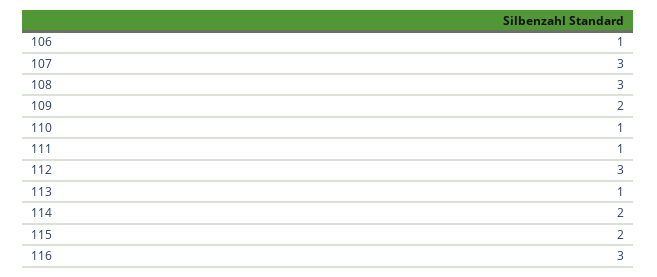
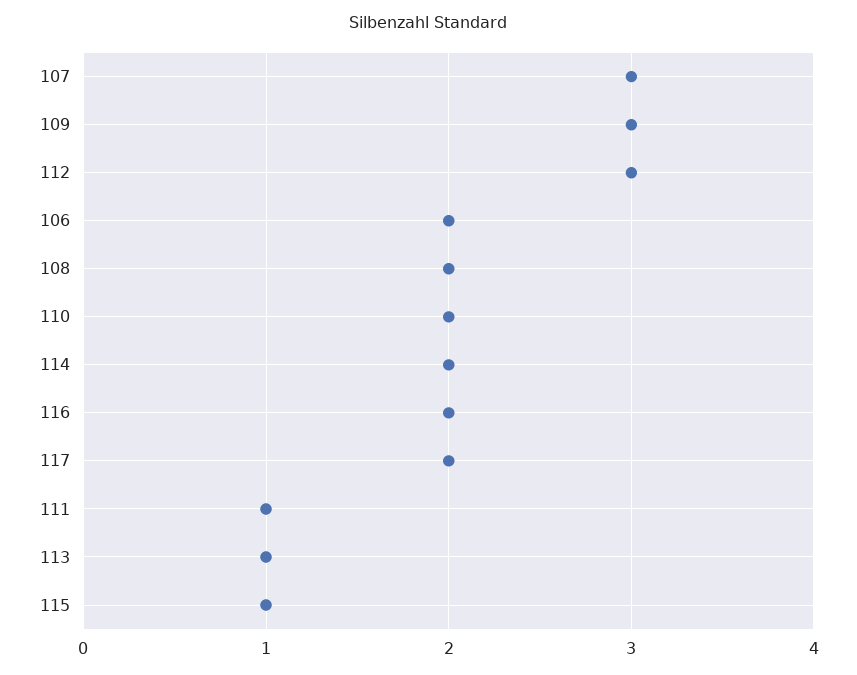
  {
-   "106": 1,
+   "106": 2,
    "107": 3,
-   "108": 3,
+   "108": 2,
-   "109": 2,
+   "109": 3,
-   "110": 1,
+   "110": 2,
    "111": 1,
    "112": 3,
    "113": 1,
    "114": 2,
-   "115": 2,
+   "115": 1,
-   "116": 3
+   "116": 2,
+   "117": 2
  }

